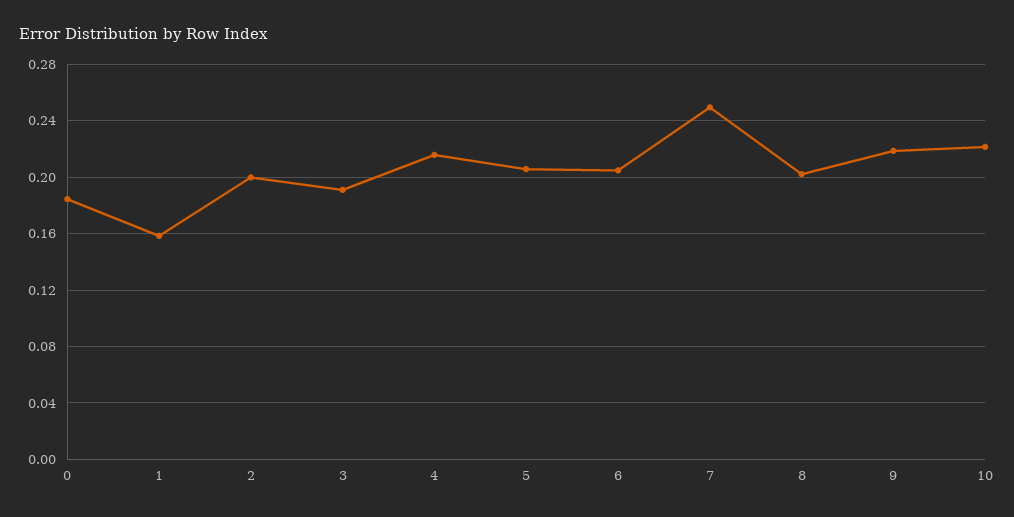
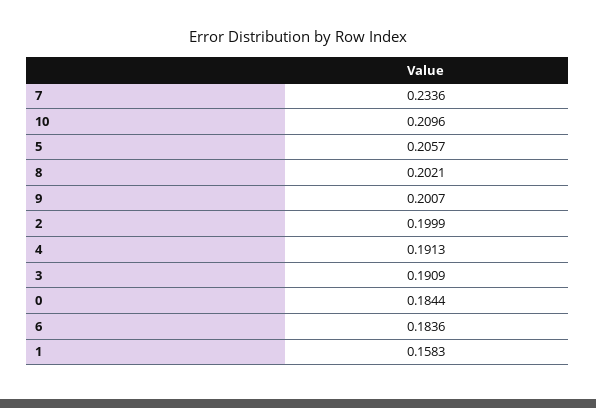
  {
    "0": 0.1844,
    "1": 0.1583,
    "2": 0.1999,
    "3": 0.1909,
-   "4": 0.215,
+   "4": 0.1913,
    "5": 0.2057,
-   "6": 0.205,
+   "6": 0.1836,
-   "7": 0.25,
+   "7": 0.2336,
    "8": 0.2021,
-   "9": 0.22,
+   "9": 0.2007,
-   "10": 0.22
+   "10": 0.2096
  }

